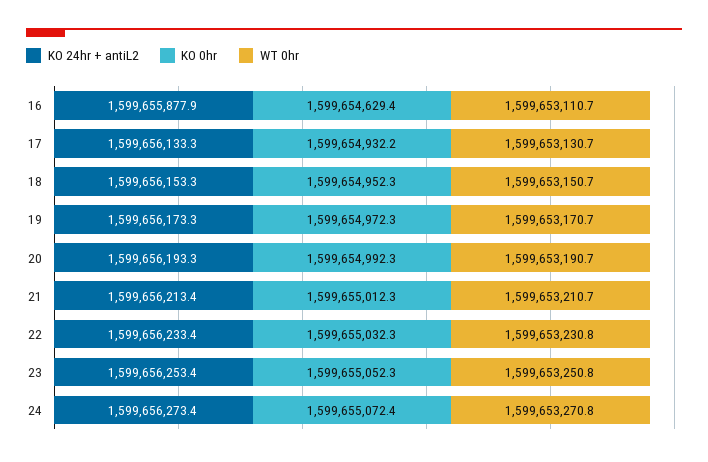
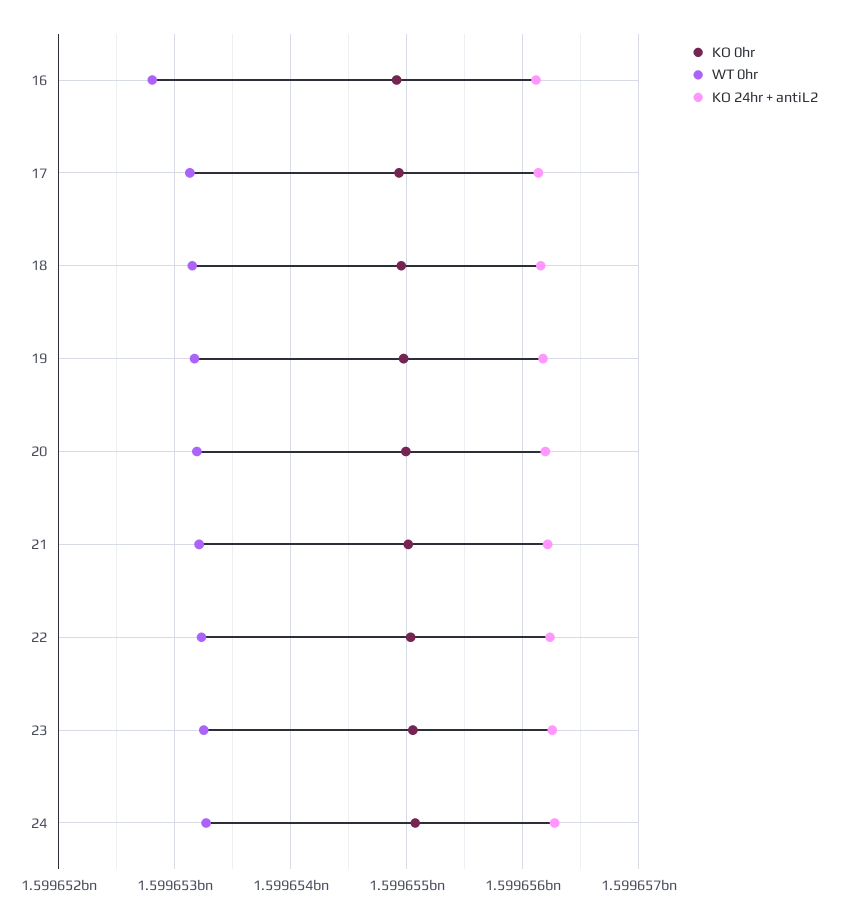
  {
    "KO 24hr + antiL2": {
-     "16": 1599655877.9,
+     "16": 1599656100,
      "17": 1599656133.3,
      "18": 1599656153.3,
      "19": 1599656173.3,
      "20": 1599656193.3,
      "21": 1599656213.4,
      "22": 1599656233.4,
      "23": 1599656253.4,
      "24": 1599656273.4
    },
    "KO 0hr": {
-     "16": 1599654629.4,
+     "16": 1599654900,
      "17": 1599654932.2,
      "18": 1599654952.3,
      "19": 1599654972.3,
      "20": 1599654992.3,
      "21": 1599655012.3,
      "22": 1599655032.3,
      "23": 1599655052.3,
      "24": 1599655072.4
    },
    "WT 0hr": {
-     "16": 1599653110.7,
+     "16": 1599652800,
      "17": 1599653130.7,
      "18": 1599653150.7,
      "19": 1599653170.7,
      "20": 1599653190.7,
      "21": 1599653210.7,
      "22": 1599653230.8,
      "23": 1599653250.8,
      "24": 1599653270.8
    }
  }

